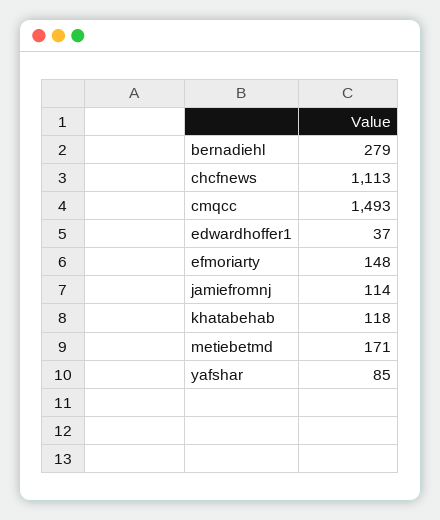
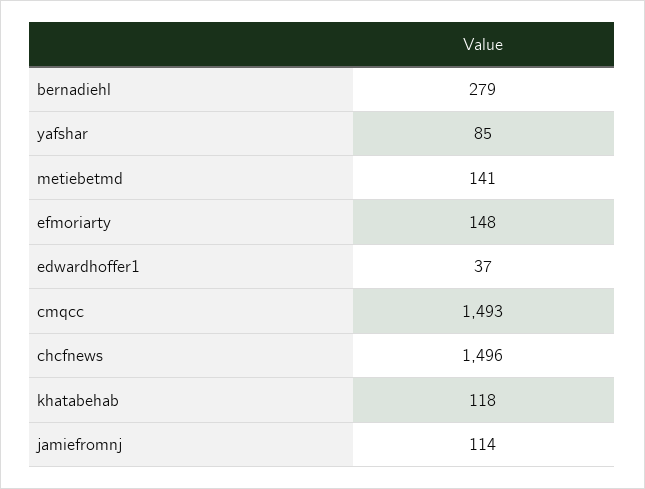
  {
    "bernadiehl": 279,
-   "chcfnews": 1113,
+   "chcfnews": 1496,
    "cmqcc": 1493,
    "edwardhoffer1": 37,
    "efmoriarty": 148,
    "jamiefromnj": 114,
    "khatabehab": 118,
-   "metiebetmd": 171,
+   "metiebetmd": 141,
    "yafshar": 85
  }

